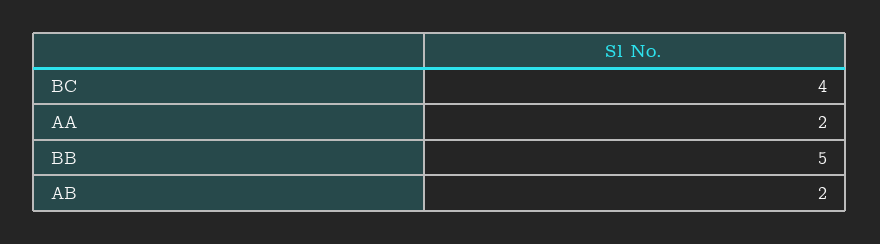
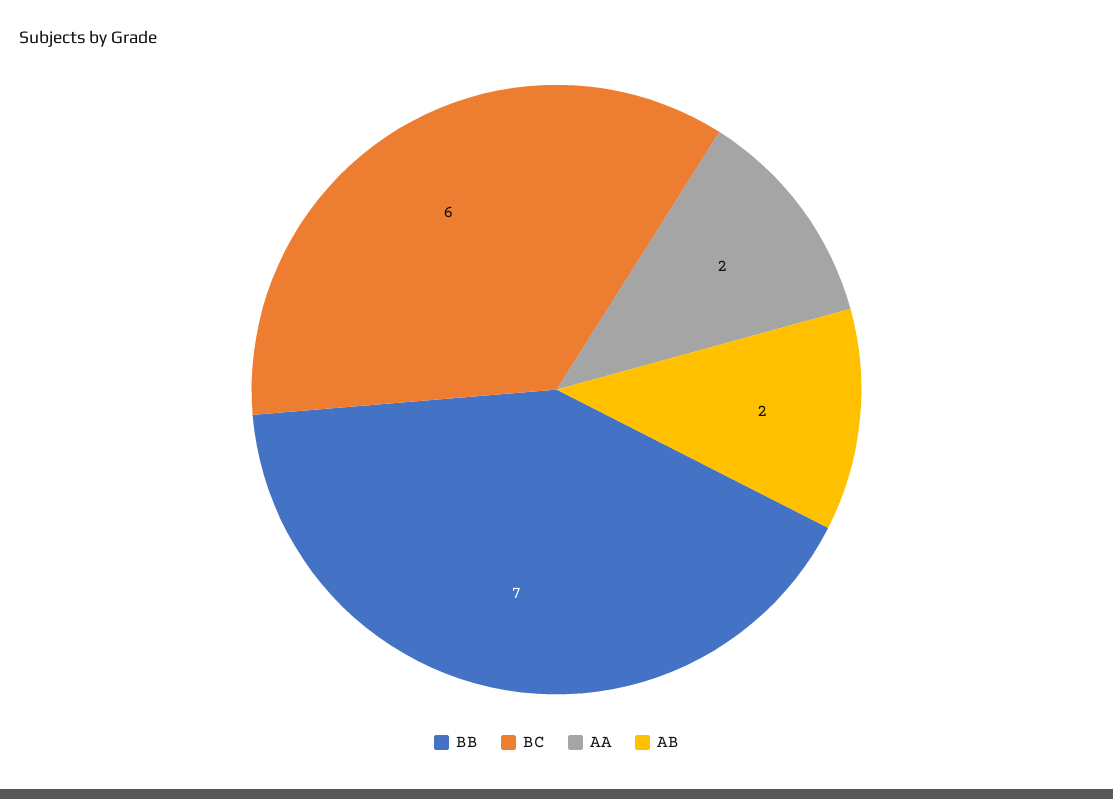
  {
-   "BC": 4,
+   "BC": 6,
    "AA": 2,
-   "BB": 5,
+   "BB": 7,
    "AB": 2
  }

